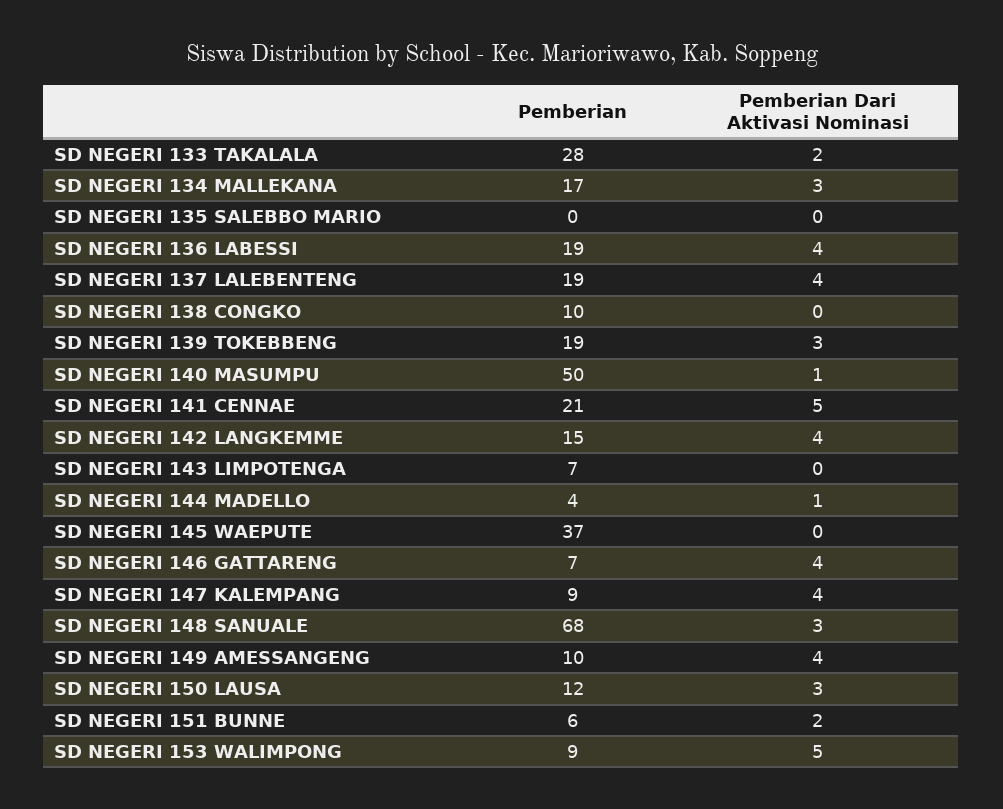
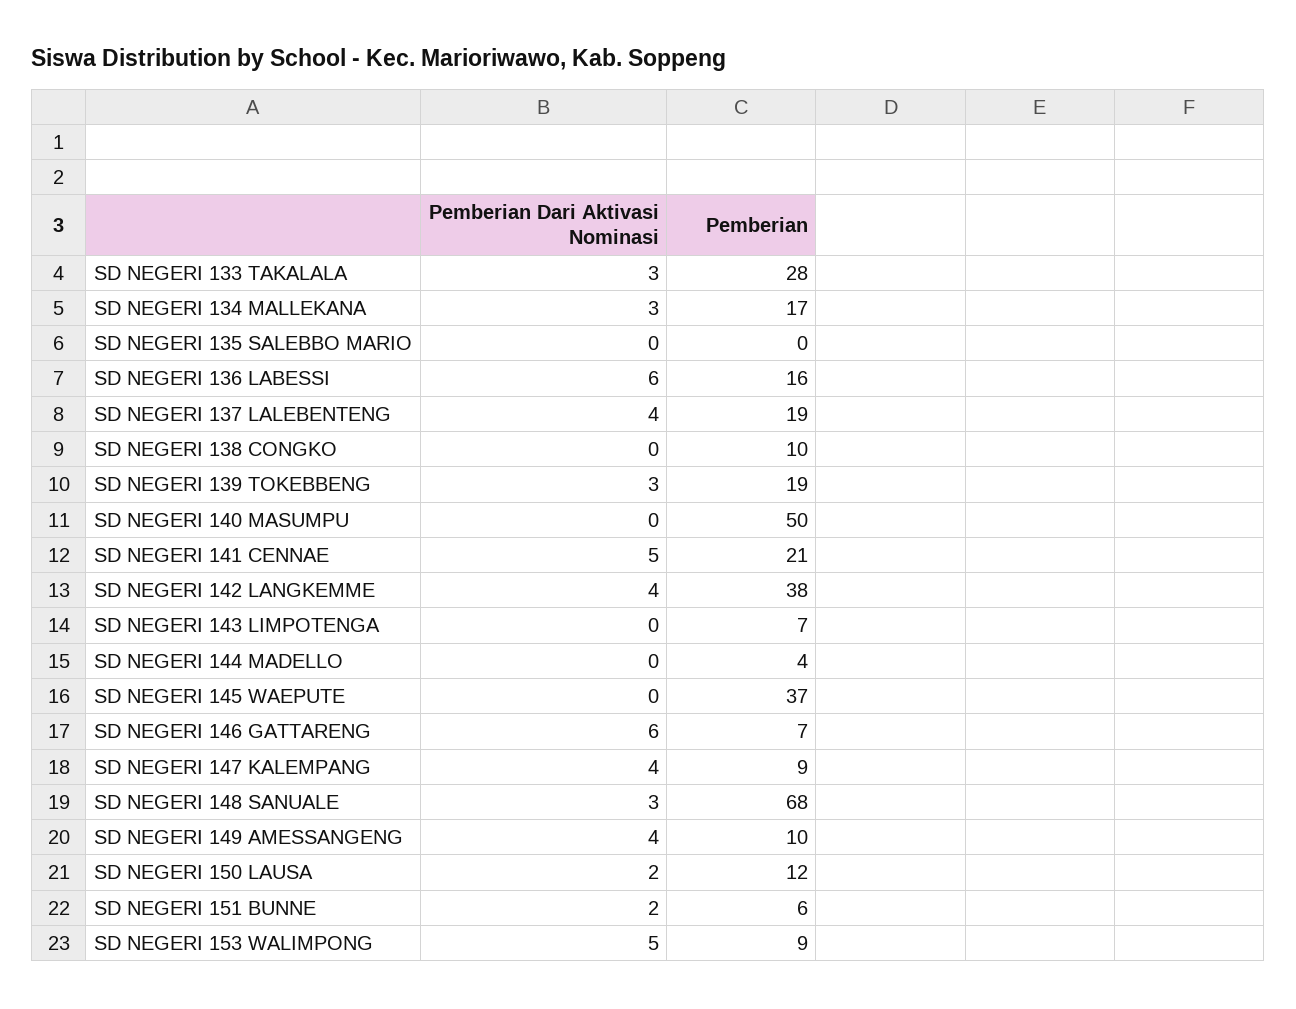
  {
    "Pemberian": {
      "SD NEGERI 133 TAKALALA": 28,
      "SD NEGERI 134 MALLEKANA": 17,
      "SD NEGERI 135 SALEBBO MARIO": 0,
-     "SD NEGERI 136 LABESSI": 19,
+     "SD NEGERI 136 LABESSI": 16,
      "SD NEGERI 137 LALEBENTENG": 19,
      "SD NEGERI 138 CONGKO": 10,
      "SD NEGERI 139 TOKEBBENG": 19,
      "SD NEGERI 140 MASUMPU": 50,
      "SD NEGERI 141 CENNAE": 21,
-     "SD NEGERI 142 LANGKEMME": 15,
+     "SD NEGERI 142 LANGKEMME": 38,
      "SD NEGERI 143 LIMPOTENGA": 7,
      "SD NEGERI 144 MADELLO": 4,
      "SD NEGERI 145 WAEPUTE": 37,
      "SD NEGERI 146 GATTARENG": 7,
      "SD NEGERI 147 KALEMPANG": 9,
      "SD NEGERI 148 SANUALE": 68,
      "SD NEGERI 149 AMESSANGENG": 10,
      "SD NEGERI 150 LAUSA": 12,
      "SD NEGERI 151 BUNNE": 6,
      "SD NEGERI 153 WALIMPONG": 9
    },
    "Pemberian Dari Aktivasi Nominasi": {
-     "SD NEGERI 133 TAKALALA": 2,
+     "SD NEGERI 133 TAKALALA": 3,
      "SD NEGERI 134 MALLEKANA": 3,
      "SD NEGERI 135 SALEBBO MARIO": 0,
-     "SD NEGERI 136 LABESSI": 4,
+     "SD NEGERI 136 LABESSI": 6,
      "SD NEGERI 137 LALEBENTENG": 4,
      "SD NEGERI 138 CONGKO": 0,
      "SD NEGERI 139 TOKEBBENG": 3,
-     "SD NEGERI 140 MASUMPU": 1,
+     "SD NEGERI 140 MASUMPU": 0,
      "SD NEGERI 141 CENNAE": 5,
      "SD NEGERI 142 LANGKEMME": 4,
      "SD NEGERI 143 LIMPOTENGA": 0,
-     "SD NEGERI 144 MADELLO": 1,
+     "SD NEGERI 144 MADELLO": 0,
      "SD NEGERI 145 WAEPUTE": 0,
-     "SD NEGERI 146 GATTARENG": 4,
+     "SD NEGERI 146 GATTARENG": 6,
      "SD NEGERI 147 KALEMPANG": 4,
      "SD NEGERI 148 SANUALE": 3,
      "SD NEGERI 149 AMESSANGENG": 4,
-     "SD NEGERI 150 LAUSA": 3,
+     "SD NEGERI 150 LAUSA": 2,
      "SD NEGERI 151 BUNNE": 2,
      "SD NEGERI 153 WALIMPONG": 5
    }
  }

